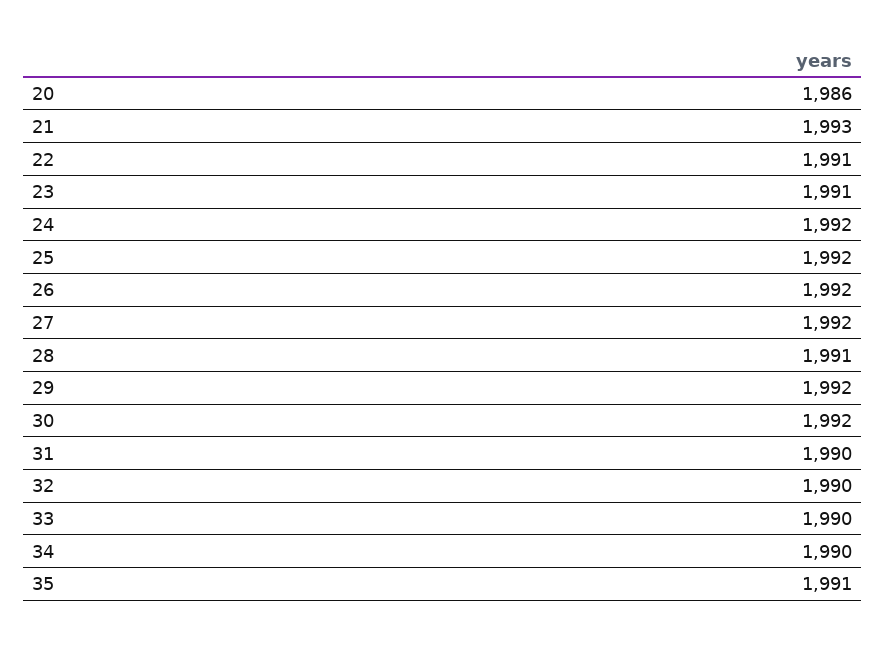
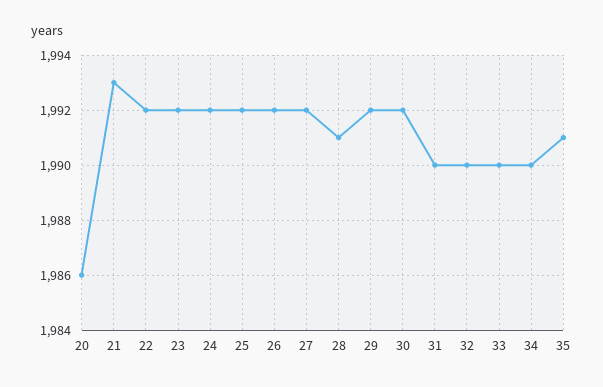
  {
    "20": 1986,
    "21": 1993,
-   "22": 1991,
+   "22": 1992,
-   "23": 1991,
+   "23": 1992,
    "24": 1992,
    "25": 1992,
    "26": 1992,
    "27": 1992,
    "28": 1991,
    "29": 1992,
    "30": 1992,
    "31": 1990,
    "32": 1990,
    "33": 1990,
    "34": 1990,
    "35": 1991
  }

